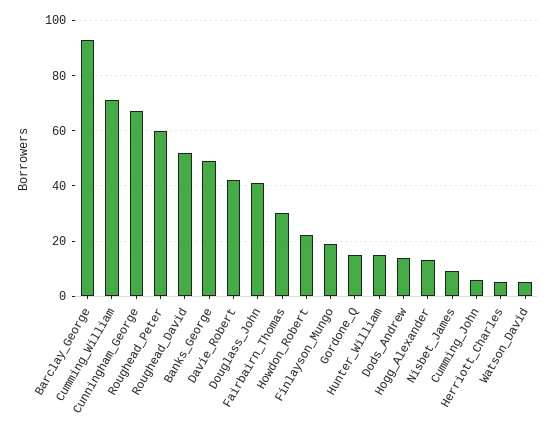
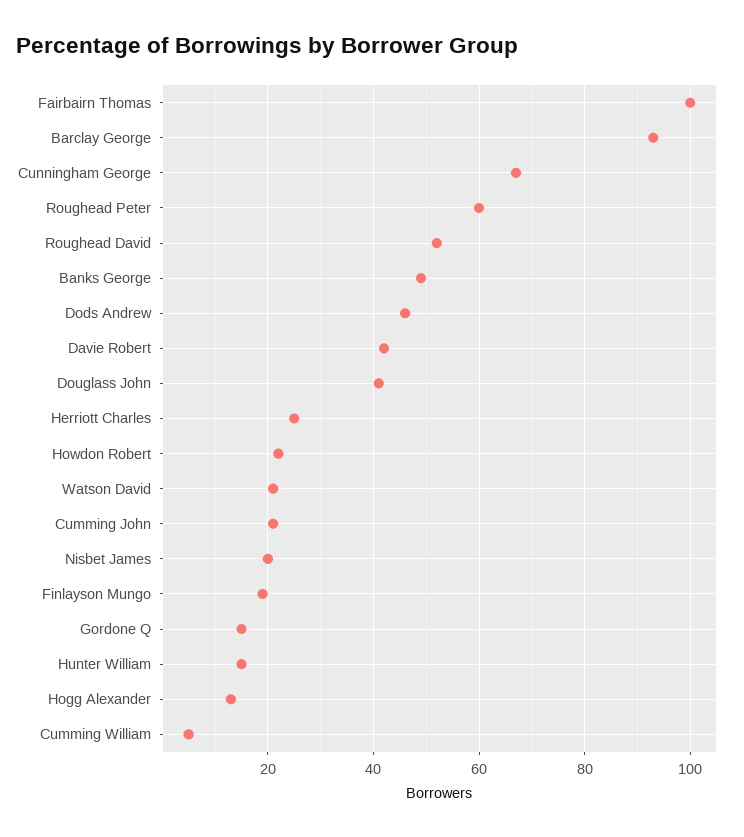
  {
    "Barclay_George": 95,
-   "Cumming_William": 70,
+   "Cumming_William": 5,
    "Cunningham_George": 65,
    "Roughead_Peter": 60,
    "Roughead_David": 50,
    "Banks_George": 50,
    "Davie_Robert": 40,
    "Douglass_John": 40,
-   "Fairbairn_Thomas": 30,
+   "Fairbairn_Thomas": 100,
    "Howdon_Robert": 20,
    "Finlayson_Mungo": 20,
    "Gordone_Q": 15,
    "Hunter_William": 15,
-   "Dods_Andrew": 15,
+   "Dods_Andrew": 45,
    "Hogg_Alexander": 15,
-   "Nisbet_James": 10,
+   "Nisbet_James": 20,
-   "Cumming_John": 5,
+   "Cumming_John": 20,
-   "Herriott_Charles": 5,
+   "Herriott_Charles": 25,
-   "Watson_David": 5
+   "Watson_David": 20
  }

